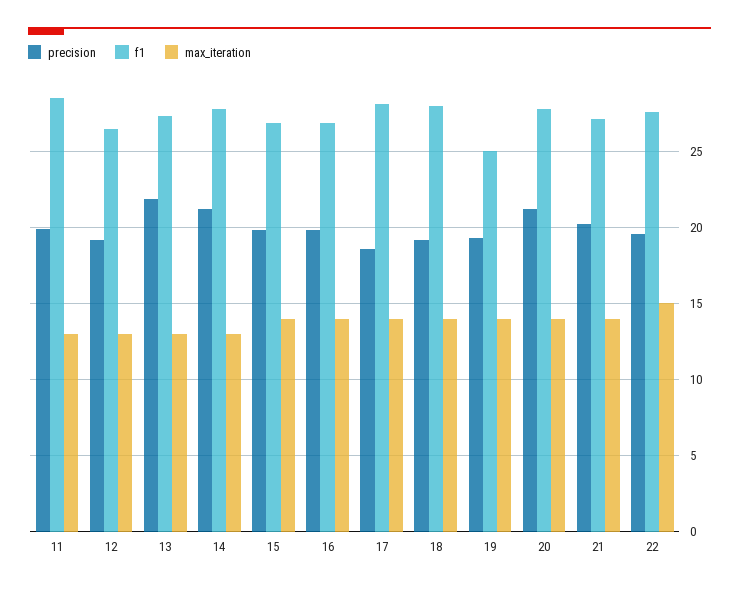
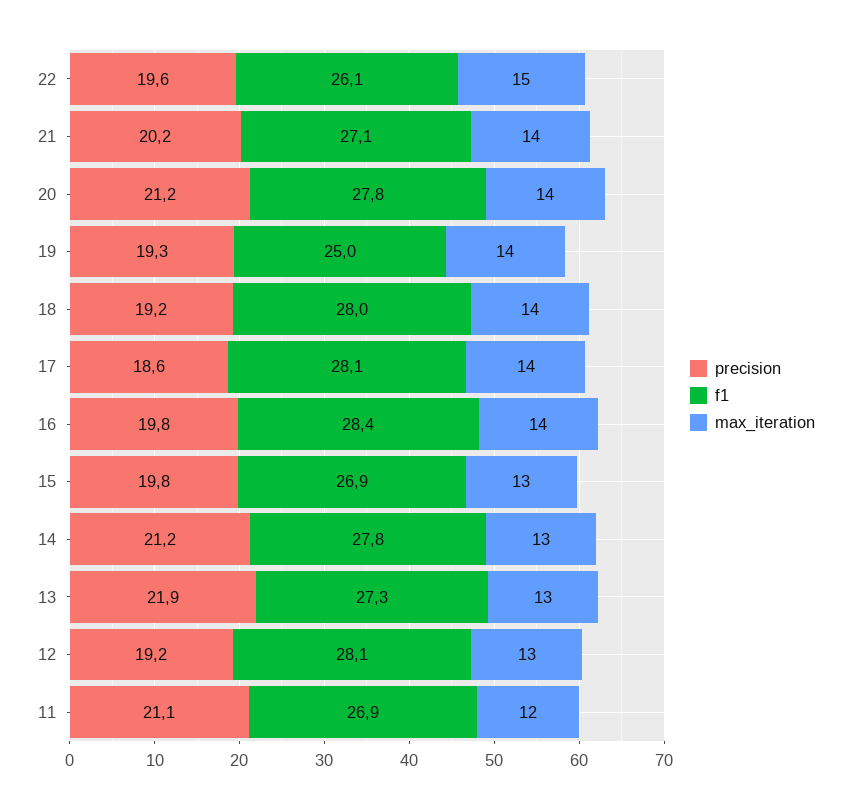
  {
    "precision": {
-     "11": 20,
+     "11": 21.1,
      "12": 19.2,
      "13": 21.9,
      "14": 21.2,
      "15": 19.8,
      "16": 19.8,
      "17": 18.6,
      "18": 19.2,
      "19": 19.3,
      "20": 21.2,
      "21": 20.2,
      "22": 19.6
    },
    "f1": {
-     "11": 28.5,
+     "11": 26.9,
-     "12": 26.5,
+     "12": 28.1,
      "13": 27.3,
      "14": 27.8,
      "15": 26.9,
-     "16": 27,
+     "16": 28.4,
      "17": 28.1,
      "18": 28,
      "19": 25,
      "20": 27.8,
      "21": 27.1,
-     "22": 27.5
+     "22": 26.1
    },
    "max_iteration": {
-     "11": 13,
+     "11": 12,
      "12": 13,
      "13": 13,
      "14": 13,
-     "15": 14,
+     "15": 13,
      "16": 14,
      "17": 14,
      "18": 14,
      "19": 14,
      "20": 14,
      "21": 14,
      "22": 15
    }
  }

